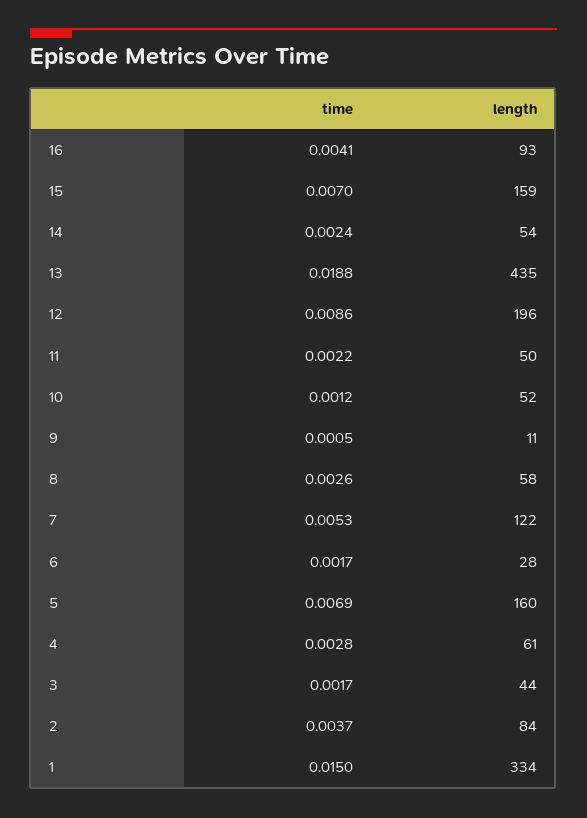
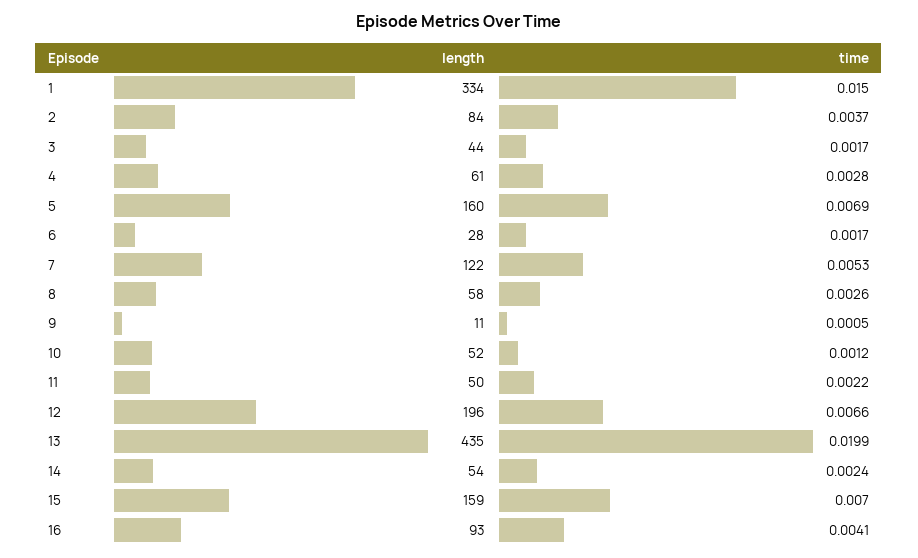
  {
    "time": {
      "16": 0.0041,
      "15": 0.007,
      "14": 0.0024,
-     "13": 0.0188,
+     "13": 0.0199,
-     "12": 0.0086,
+     "12": 0.0066,
      "11": 0.0022,
      "10": 0.0012,
      "9": 0.0005,
      "8": 0.0026,
      "7": 0.0053,
      "6": 0.0017,
      "5": 0.0069,
      "4": 0.0028,
      "3": 0.0017,
      "2": 0.0037,
      "1": 0.015
    },
    "length": {
      "16": 93,
      "15": 159,
      "14": 54,
      "13": 435,
      "12": 196,
      "11": 50,
      "10": 52,
      "9": 11,
      "8": 58,
      "7": 122,
      "6": 28,
      "5": 160,
      "4": 61,
      "3": 44,
      "2": 84,
      "1": 334
    }
  }

